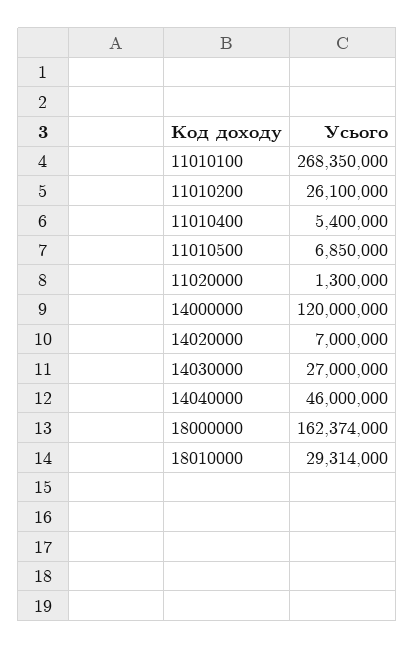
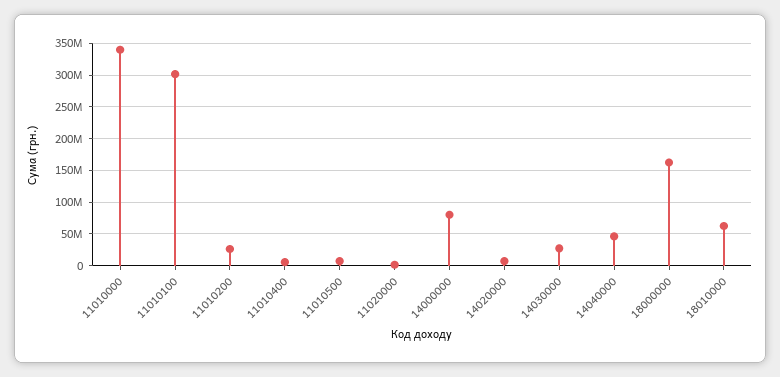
  {
-   "11010100": 268350000,
+   "11010100": 300000000,
    "11010200": 26100000,
    "11010400": 5400000,
    "11010500": 6850000,
    "11020000": 1300000,
-   "14000000": 120000000,
+   "14000000": 80000000,
    "14020000": 7000000,
    "14030000": 27000000,
    "14040000": 46000000,
    "18000000": 162374000,
-   "18010000": 29314000
+   "18010000": 60000000,
+   "11010000": 340000000
  }

